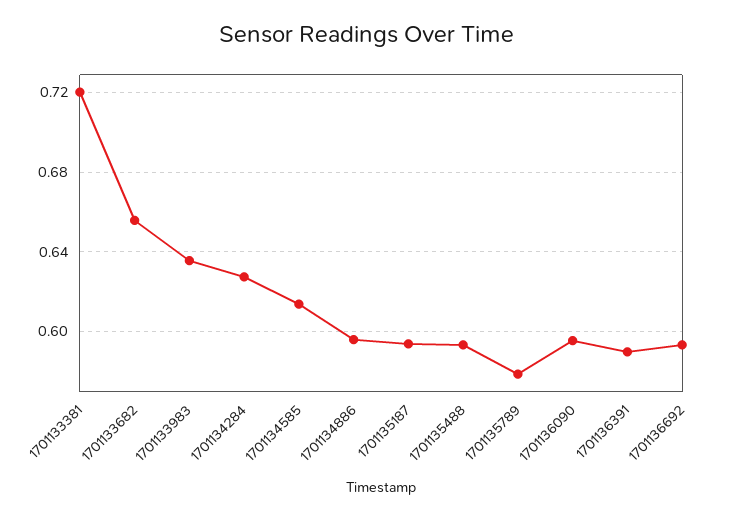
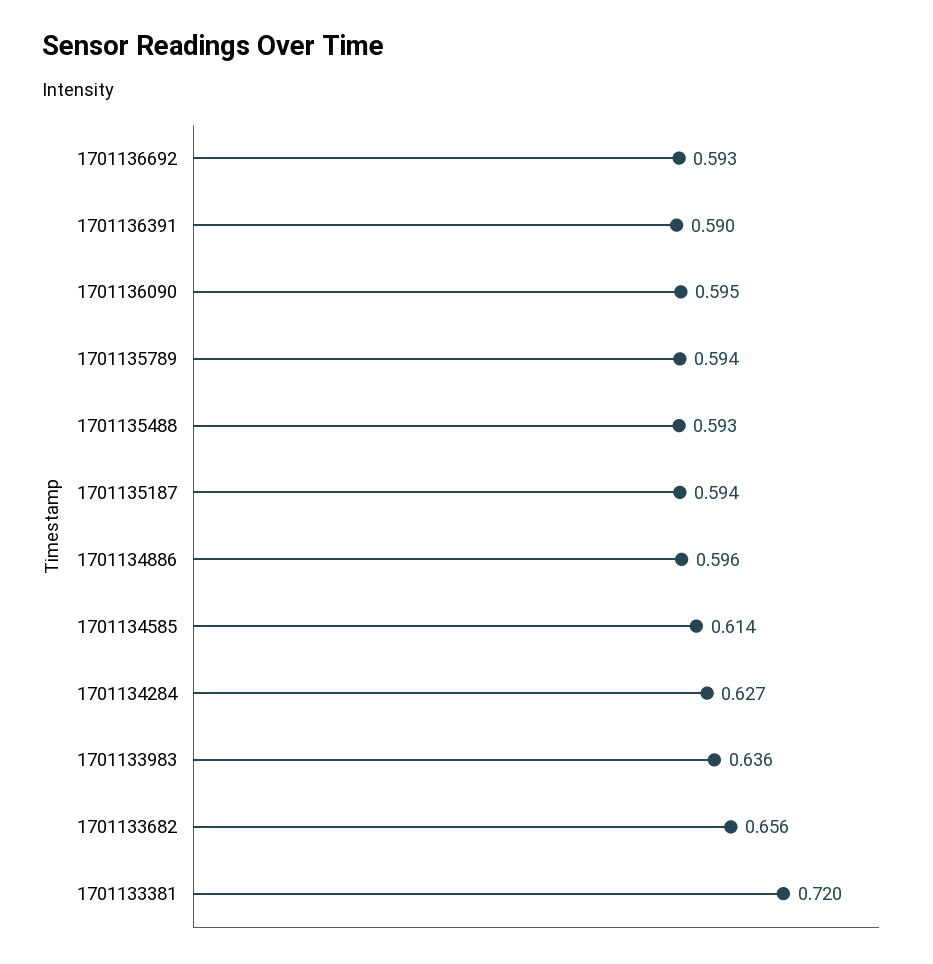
  {
    "1701133381": 0.72,
    "1701133682": 0.656,
    "1701133983": 0.636,
    "1701134284": 0.627,
    "1701134585": 0.614,
    "1701134886": 0.596,
    "1701135187": 0.594,
    "1701135488": 0.593,
-   "1701135789": 0.58,
+   "1701135789": 0.594,
    "1701136090": 0.595,
    "1701136391": 0.59,
    "1701136692": 0.593
  }

